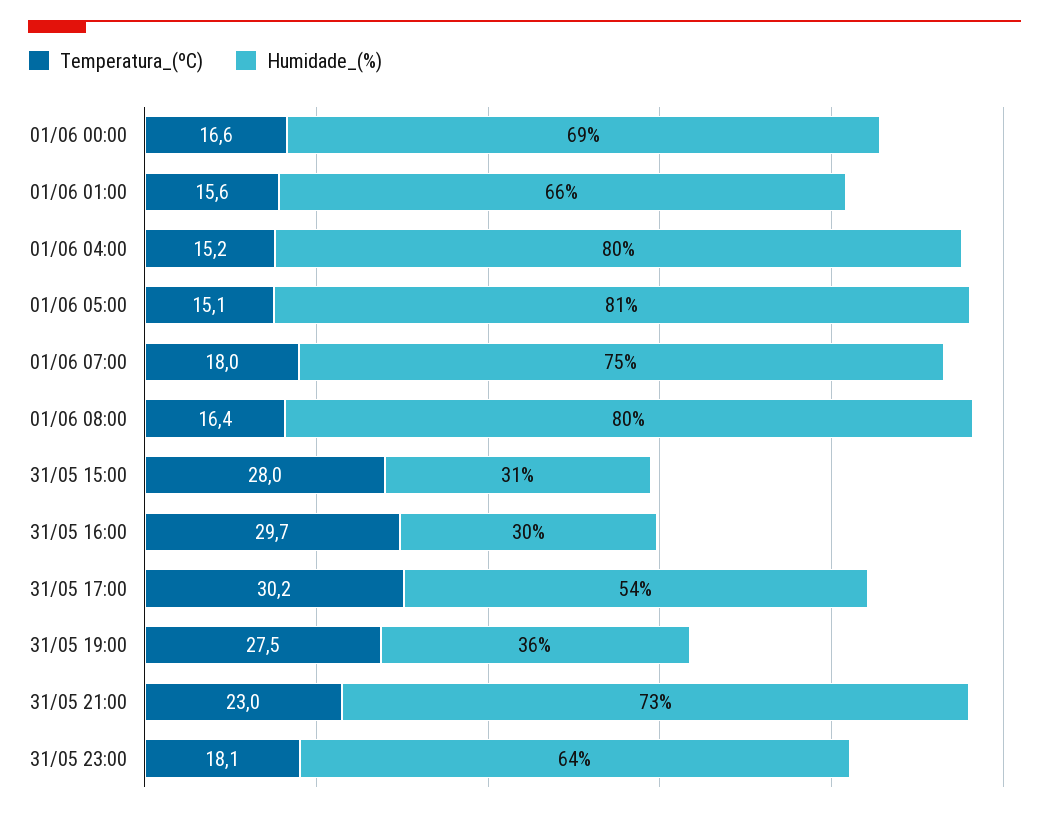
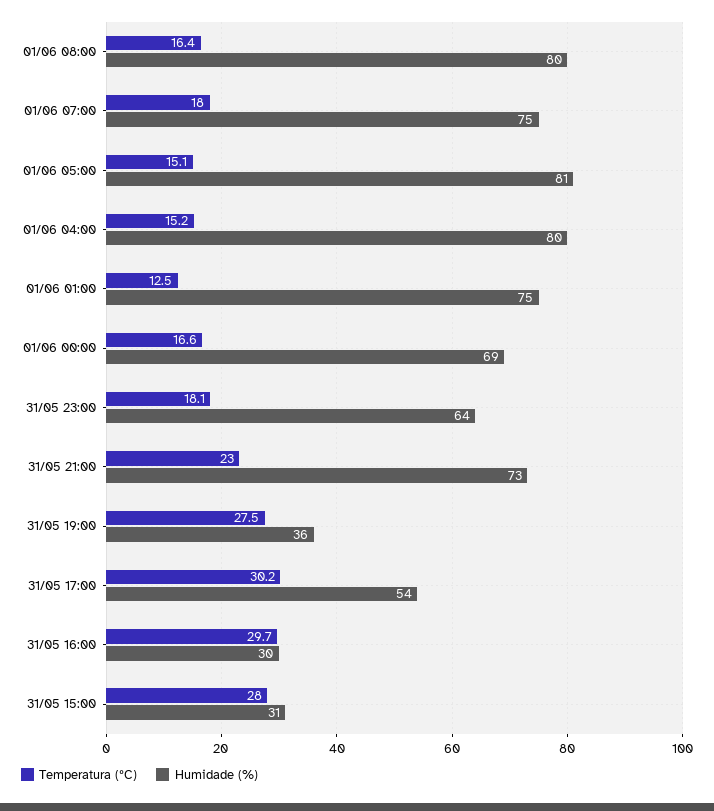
  {
    "Temperatura_(ºC)": {
      "01/06 00:00": 16.6,
-     "01/06 01:00": 15.6,
+     "01/06 01:00": 12.5,
      "01/06 04:00": 15.2,
      "01/06 05:00": 15.1,
      "01/06 07:00": 18,
      "01/06 08:00": 16.4,
      "31/05 15:00": 28,
      "31/05 16:00": 29.7,
      "31/05 17:00": 30.2,
      "31/05 19:00": 27.5,
      "31/05 21:00": 23,
      "31/05 23:00": 18.1
    },
    "Humidade_(%)": {
      "01/06 00:00": 69,
-     "01/06 01:00": 66,
+     "01/06 01:00": 75,
      "01/06 04:00": 80,
      "01/06 05:00": 81,
      "01/06 07:00": 75,
      "01/06 08:00": 80,
      "31/05 15:00": 31,
      "31/05 16:00": 30,
      "31/05 17:00": 54,
      "31/05 19:00": 36,
      "31/05 21:00": 73,
      "31/05 23:00": 64
    }
  }

